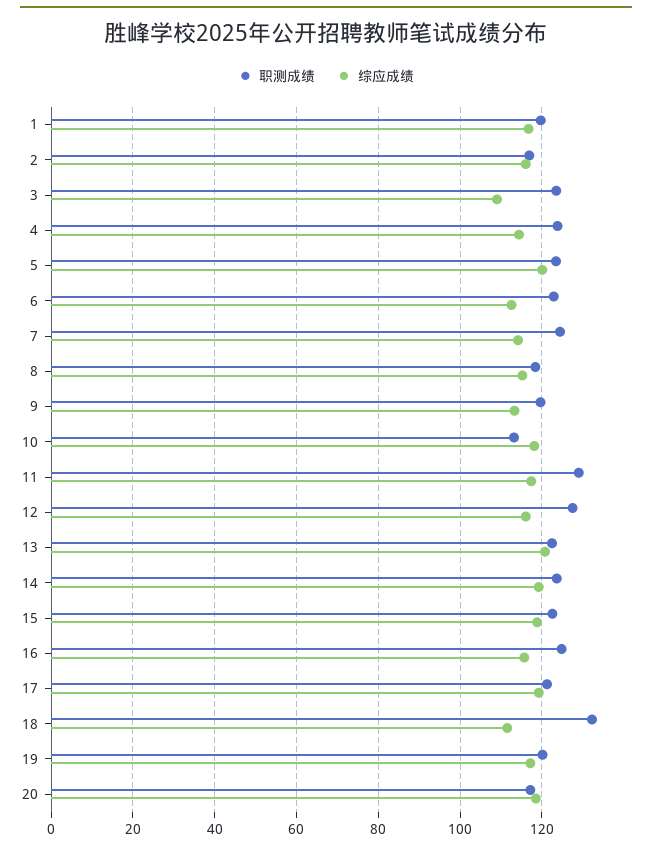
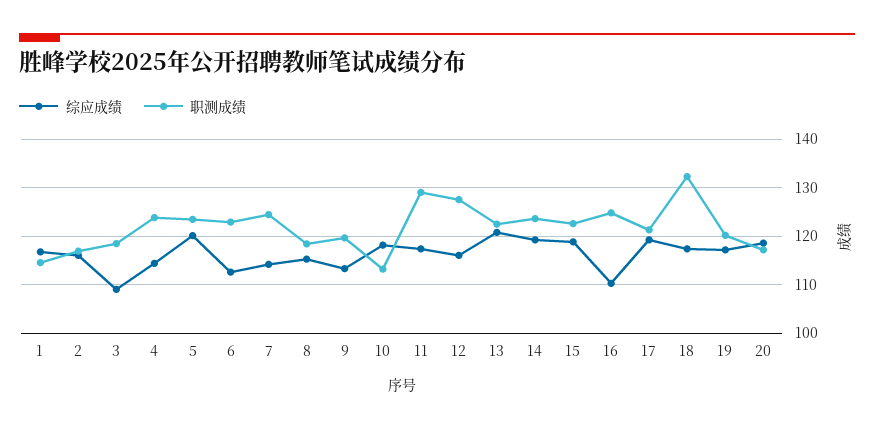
  {
    "职测成绩": {
-     "1": 120,
+     "1": 114,
      "2": 116,
-     "3": 124,
+     "3": 118,
      "4": 124,
      "5": 124,
      "6": 122,
      "7": 124,
      "8": 118,
      "9": 120,
      "10": 114,
      "11": 130,
      "12": 128,
      "13": 122,
      "14": 124,
      "15": 122,
      "16": 124,
      "17": 122,
      "18": 132,
      "19": 120,
      "20": 118
    },
    "综应成绩": {
      "1": 116,
      "2": 116,
      "3": 110,
      "4": 114,
      "5": 120,
      "6": 112,
      "7": 114,
      "8": 116,
      "9": 114,
      "10": 118,
      "11": 118,
      "12": 116,
      "13": 120,
      "14": 120,
      "15": 118,
-     "16": 116,
+     "16": 110,
      "17": 120,
-     "18": 112,
+     "18": 118,
      "19": 118,
      "20": 118
    }
  }

